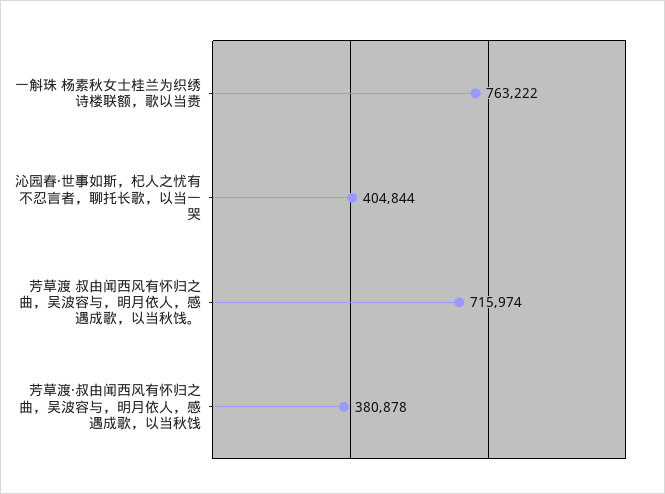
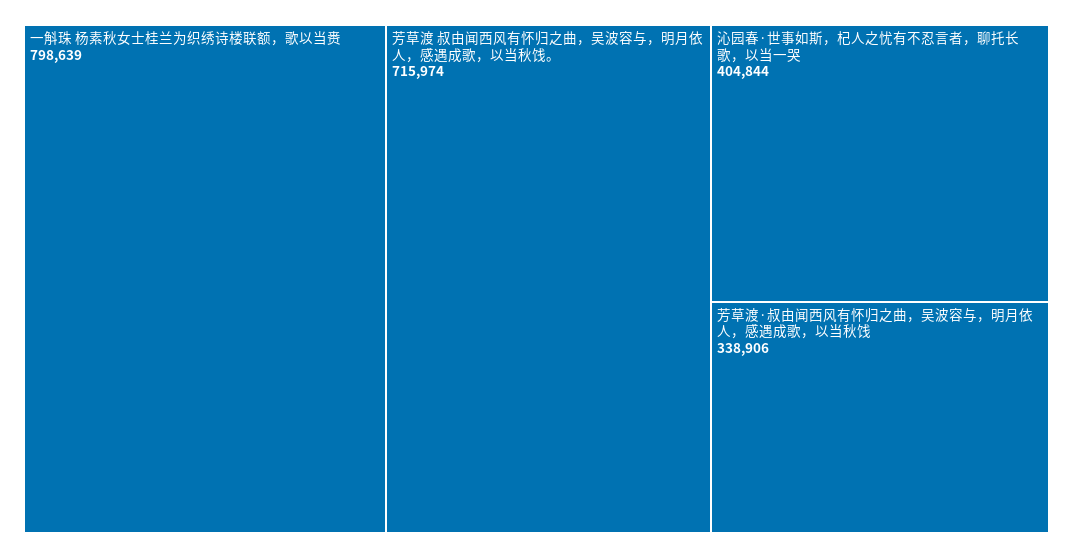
  {
-   "一斛珠 杨素秋女士桂兰为织绣诗楼联额，歌以当赉": 763222,
+   "一斛珠 杨素秋女士桂兰为织绣诗楼联额，歌以当赉": 798639,
    "沁园春·世事如斯，杞人之忧有不忍言者，聊托长歌，以当一哭": 404844,
    "芳草渡 叔由闻西风有怀归之曲，吴波容与，明月依人，感遇成歌，以当秋饯。": 715974,
-   "芳草渡·叔由闻西风有怀归之曲，吴波容与，明月依人，感遇成歌，以当秋饯": 380878
+   "芳草渡·叔由闻西风有怀归之曲，吴波容与，明月依人，感遇成歌，以当秋饯": 338906
  }

